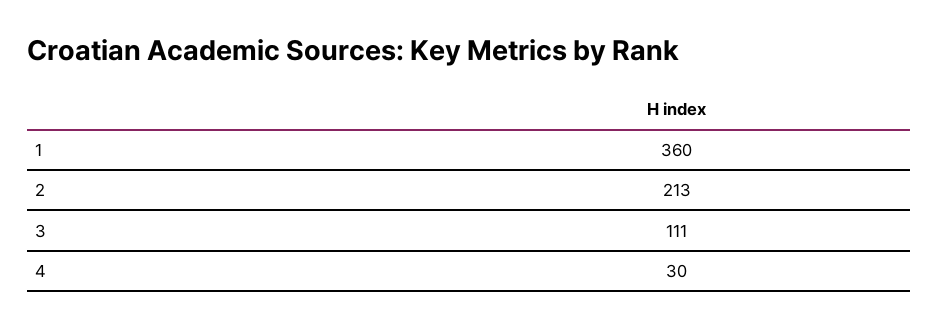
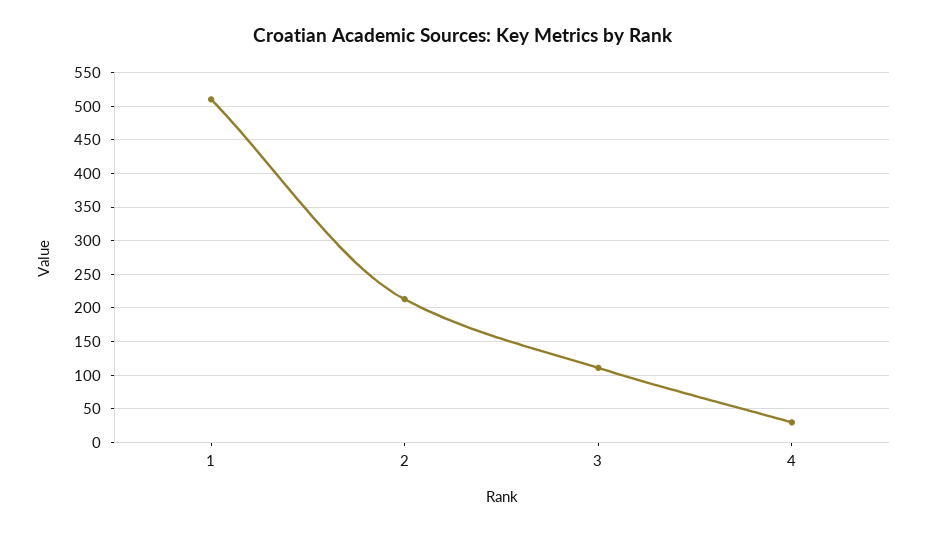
  {
-   "1": 360,
+   "1": 510,
    "2": 213,
    "3": 111,
    "4": 30
  }

